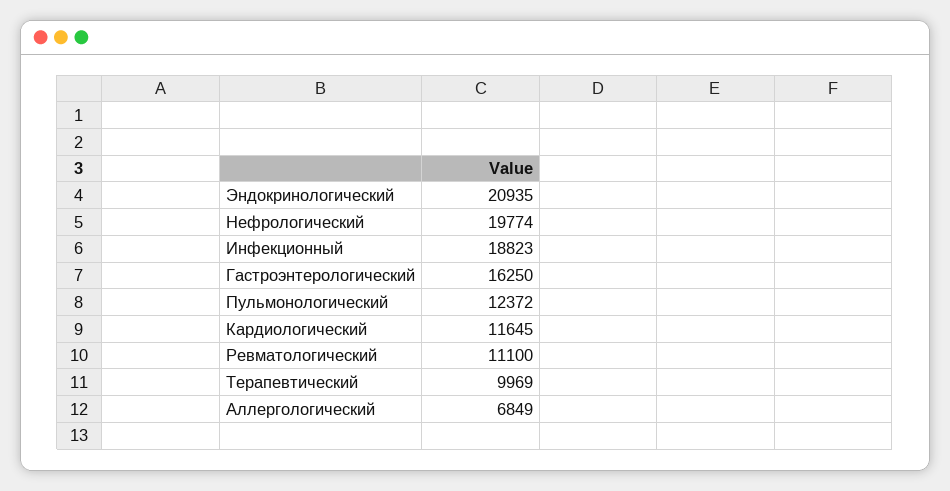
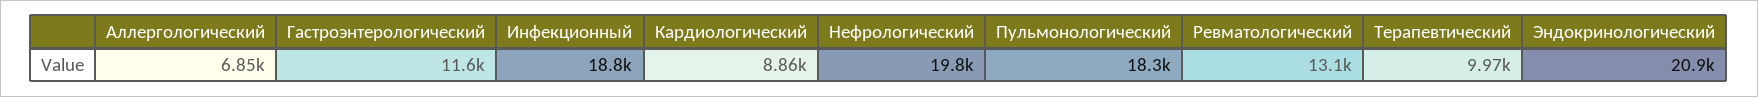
  {
    "Эндокринологический": 20935,
    "Нефрологический": 19774,
    "Инфекционный": 18823,
-   "Гастроэнтерологический": 16250,
+   "Гастроэнтерологический": 11600,
-   "Пульмонологический": 12372,
+   "Пульмонологический": 18300,
-   "Кардиологический": 11645,
+   "Кардиологический": 8860,
-   "Ревматологический": 11100,
+   "Ревматологический": 13100,
    "Терапевтический": 9969,
    "Аллергологический": 6849
  }

